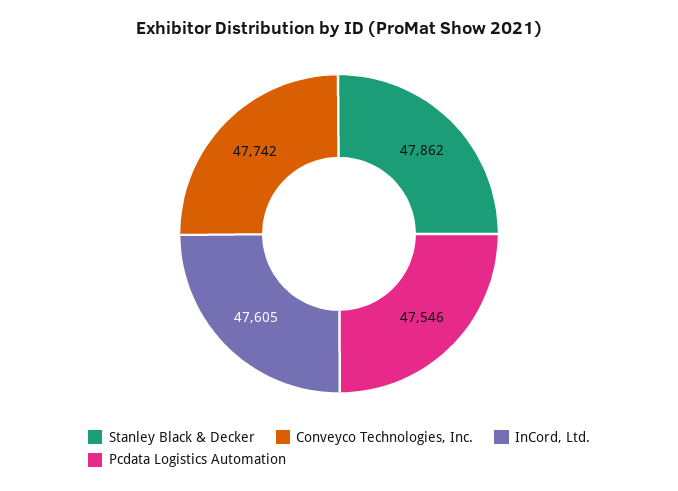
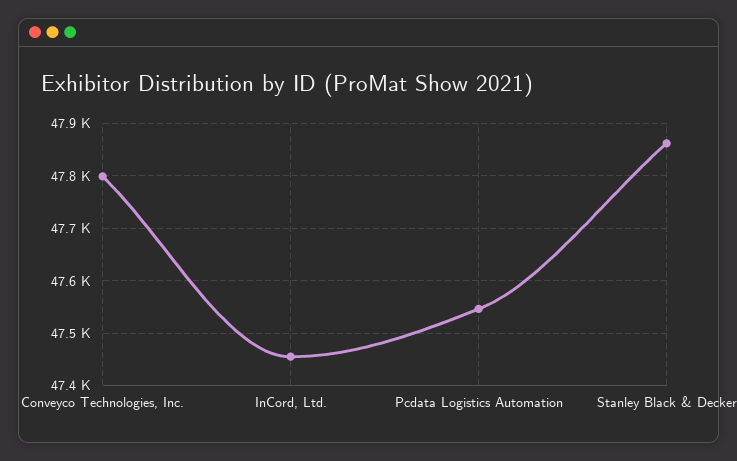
  {
    "Stanley Black & Decker": 47862,
-   "Conveyco Technologies, Inc.": 47742,
+   "Conveyco Technologies, Inc.": 47800,
-   "InCord, Ltd.": 47605,
+   "InCord, Ltd.": 47460,
    "Pcdata Logistics Automation": 47546
  }

